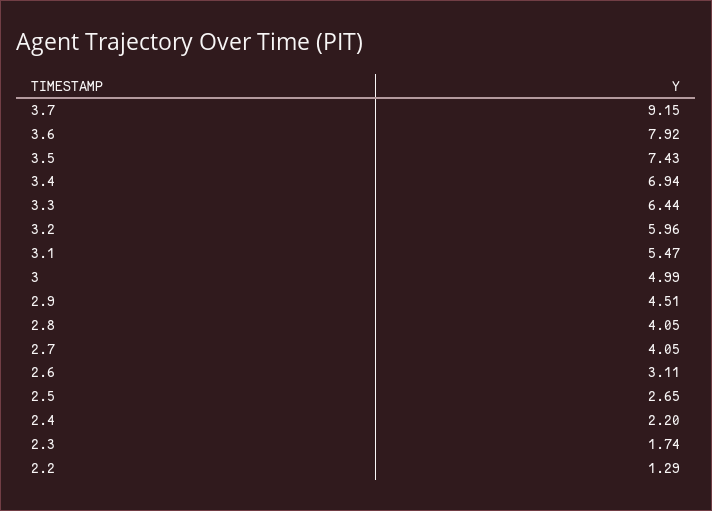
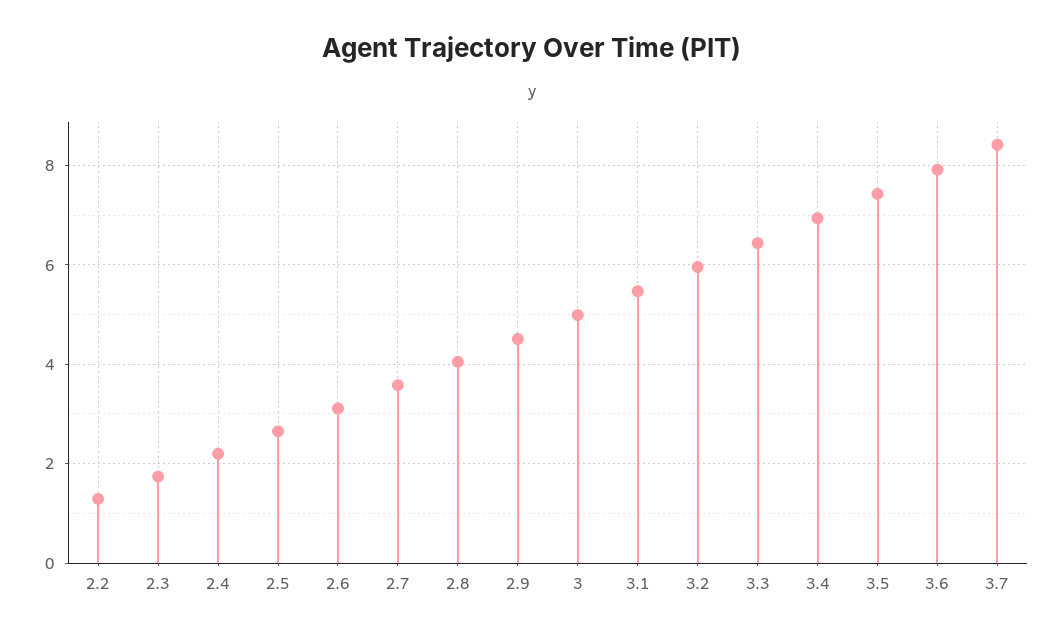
  {
-   "3.7": 9.15,
+   "3.7": 8.4,
    "3.6": 7.92,
    "3.5": 7.43,
    "3.4": 6.94,
    "3.3": 6.44,
    "3.2": 5.96,
    "3.1": 5.47,
    "3": 4.99,
    "2.9": 4.51,
    "2.8": 4.05,
-   "2.7": 4.05,
+   "2.7": 3.6,
    "2.6": 3.11,
    "2.5": 2.65,
    "2.4": 2.2,
    "2.3": 1.74,
    "2.2": 1.29
  }

